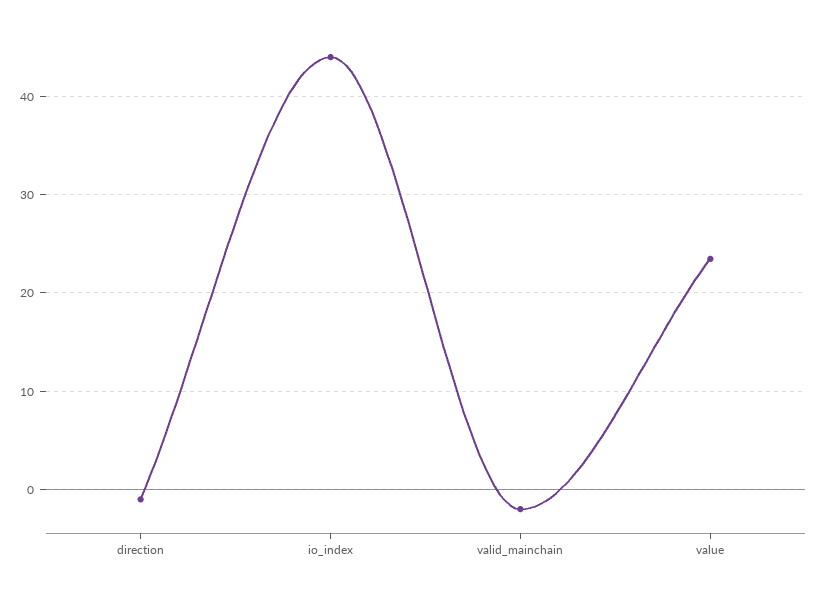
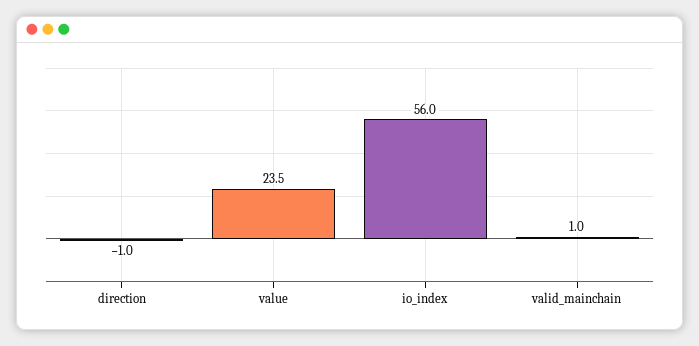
  {
    "direction": -1,
-   "io_index": 44,
+   "io_index": 56,
-   "valid_mainchain": -2,
+   "valid_mainchain": 1,
    "value": 23.5
  }

